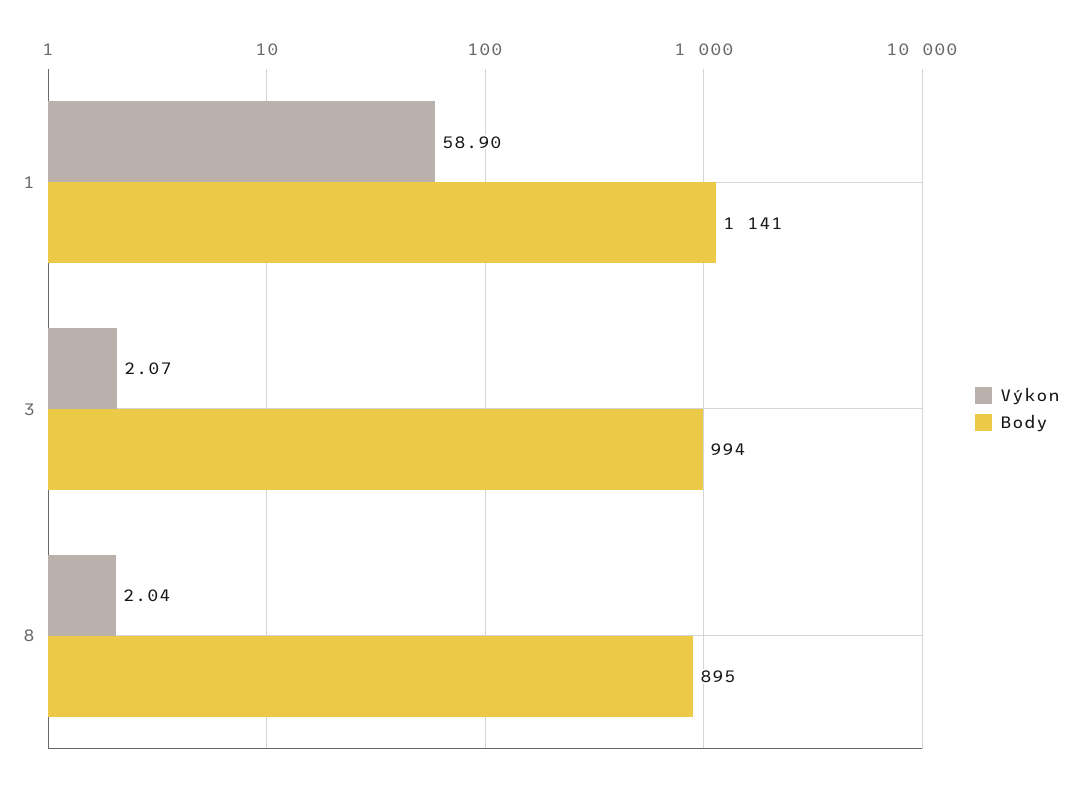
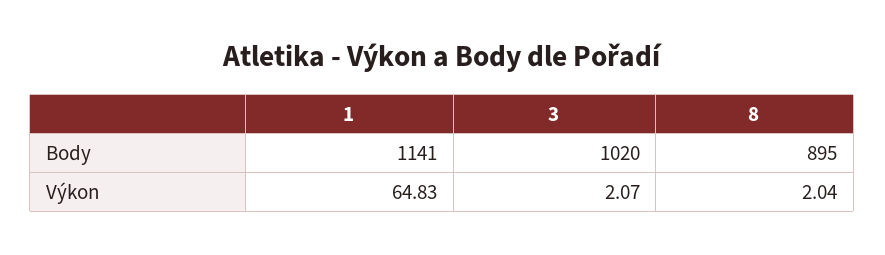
  {
    "Výkon": {
-     "1": 58.9,
+     "1": 64.83,
      "3": 2.07,
      "8": 2.04
    },
    "Body": {
      "1": 1141,
-     "3": 994,
+     "3": 1020,
      "8": 895
    }
  }

